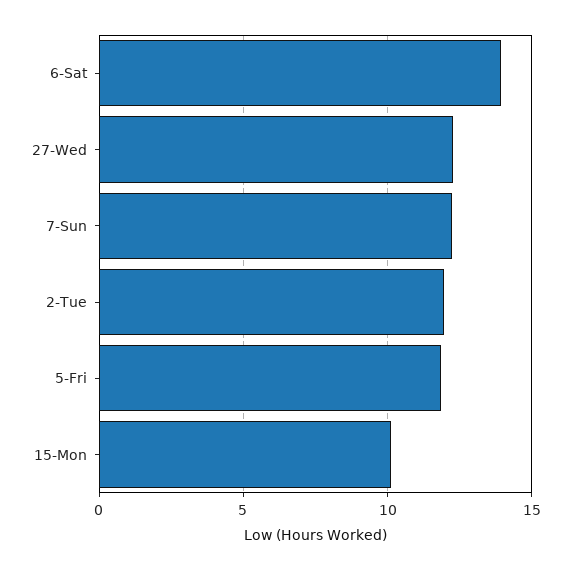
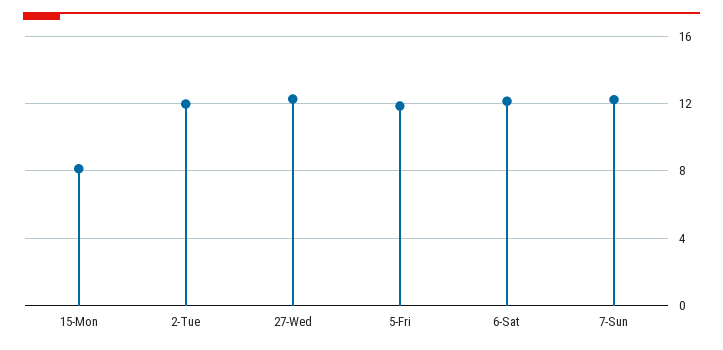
  {
-   "6-Sat": 14,
+   "6-Sat": 12,
    "27-Wed": 12.5,
    "7-Sun": 12,
    "2-Tue": 12,
    "5-Fri": 12,
-   "15-Mon": 10
+   "15-Mon": 8
  }

